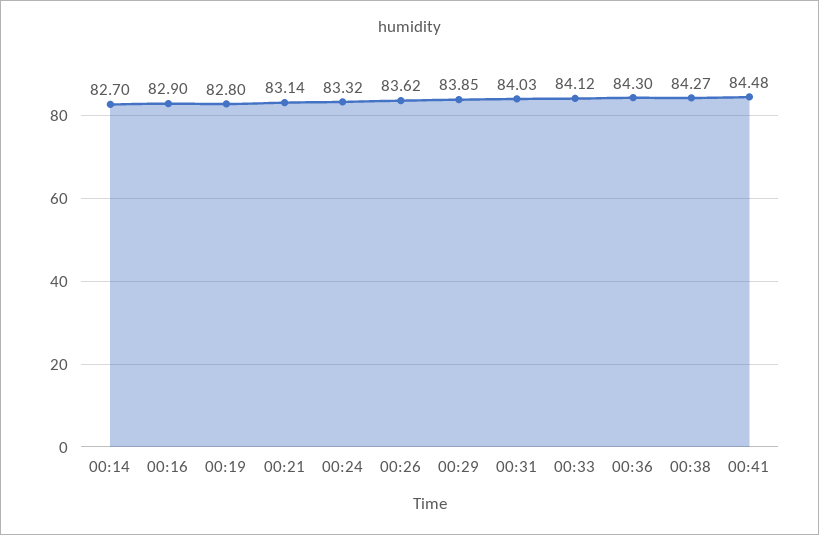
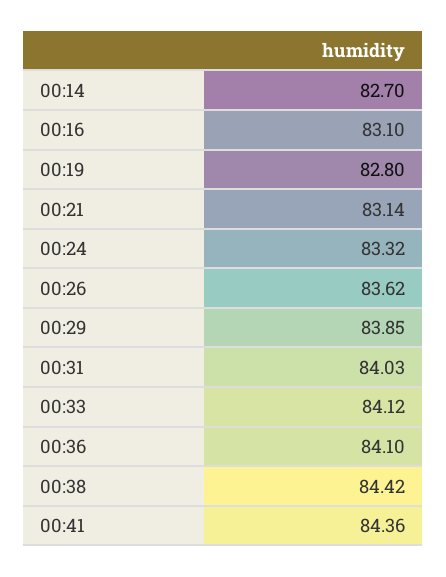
  {
    "00:14": 82.7,
-   "00:16": 82.9,
+   "00:16": 83.1,
    "00:19": 82.8,
    "00:21": 83.14,
    "00:24": 83.32,
    "00:26": 83.62,
    "00:29": 83.85,
    "00:31": 84.03,
    "00:33": 84.12,
-   "00:36": 84.3,
+   "00:36": 84.1,
-   "00:38": 84.27,
+   "00:38": 84.42,
-   "00:41": 84.48
+   "00:41": 84.36
  }

